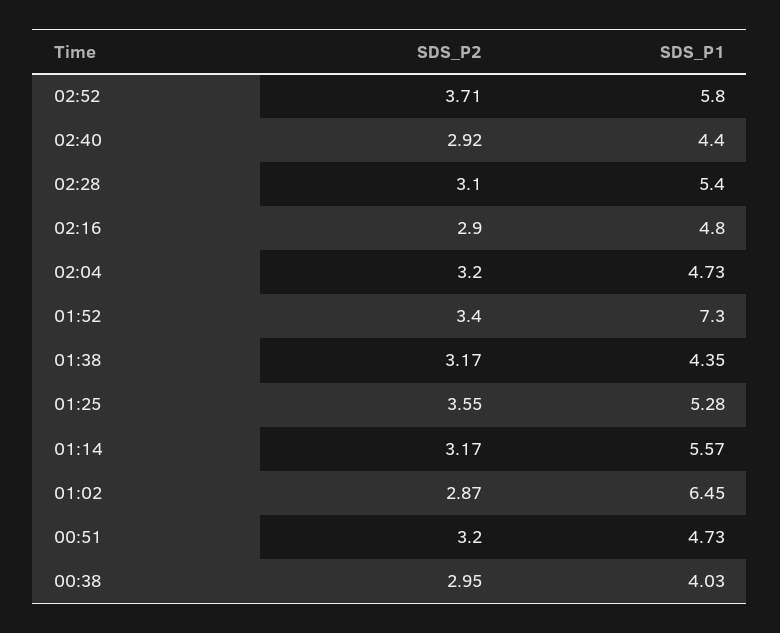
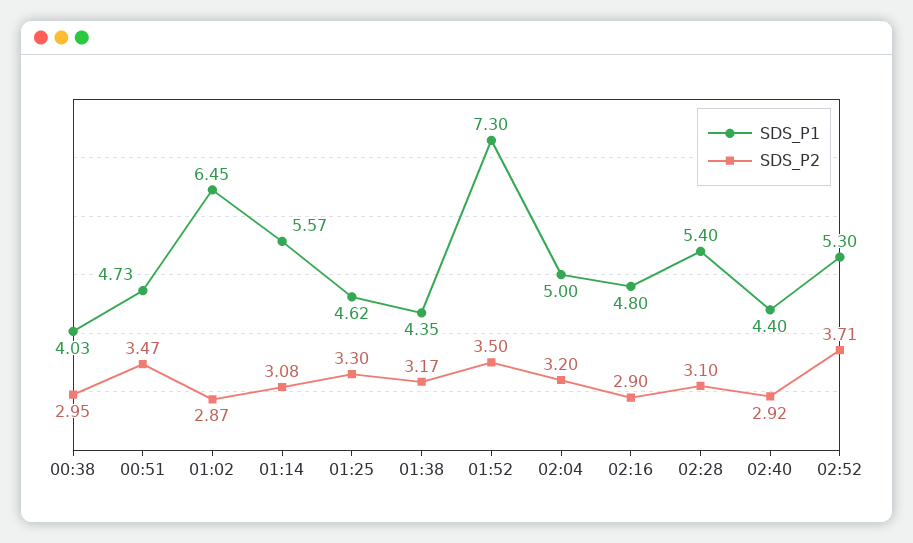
  {
    "SDS_P2": {
      "02:52": 3.71,
      "02:40": 2.92,
      "02:28": 3.1,
      "02:16": 2.9,
      "02:04": 3.2,
-     "01:52": 3.4,
+     "01:52": 3.5,
      "01:38": 3.17,
-     "01:25": 3.55,
+     "01:25": 3.3,
-     "01:14": 3.17,
+     "01:14": 3.08,
      "01:02": 2.87,
-     "00:51": 3.2,
+     "00:51": 3.47,
      "00:38": 2.95
    },
    "SDS_P1": {
-     "02:52": 5.8,
+     "02:52": 5.3,
      "02:40": 4.4,
      "02:28": 5.4,
      "02:16": 4.8,
-     "02:04": 4.73,
+     "02:04": 5,
      "01:52": 7.3,
      "01:38": 4.35,
-     "01:25": 5.28,
+     "01:25": 4.62,
      "01:14": 5.57,
      "01:02": 6.45,
      "00:51": 4.73,
      "00:38": 4.03
    }
  }

